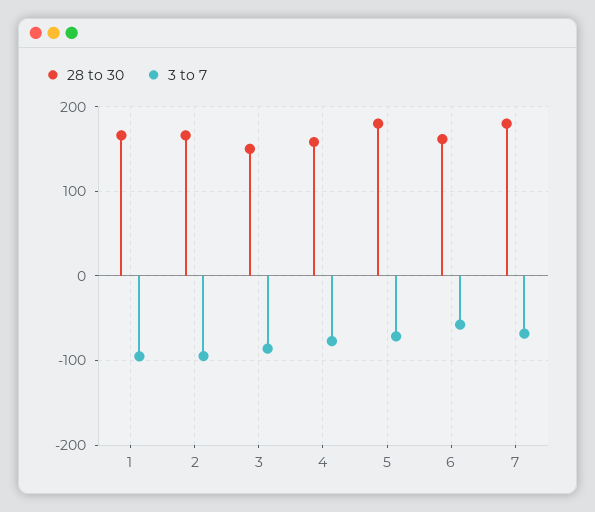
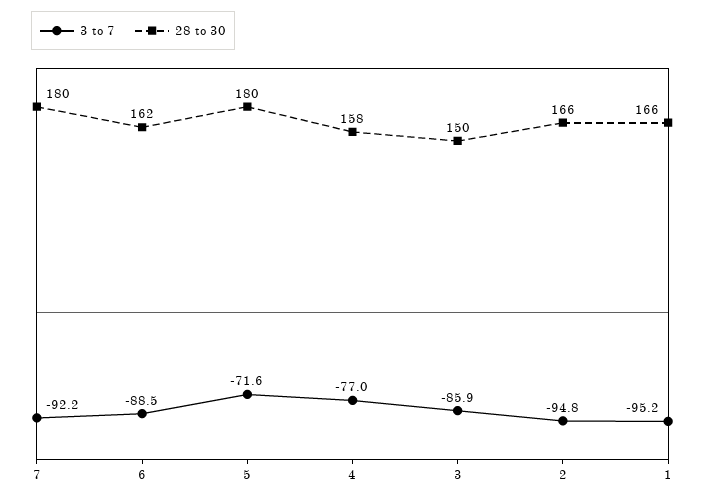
  {
    "28 to 30": {
      "1": 166,
      "2": 166,
      "3": 150,
      "4": 158,
      "5": 180,
      "6": 162,
      "7": 180
    },
    "3 to 7": {
      "1": -95.2,
      "2": -94.8,
      "3": -85.9,
      "4": -77,
      "5": -71.6,
-     "6": -60,
+     "6": -88.5,
-     "7": -70
+     "7": -92.2
    }
  }

